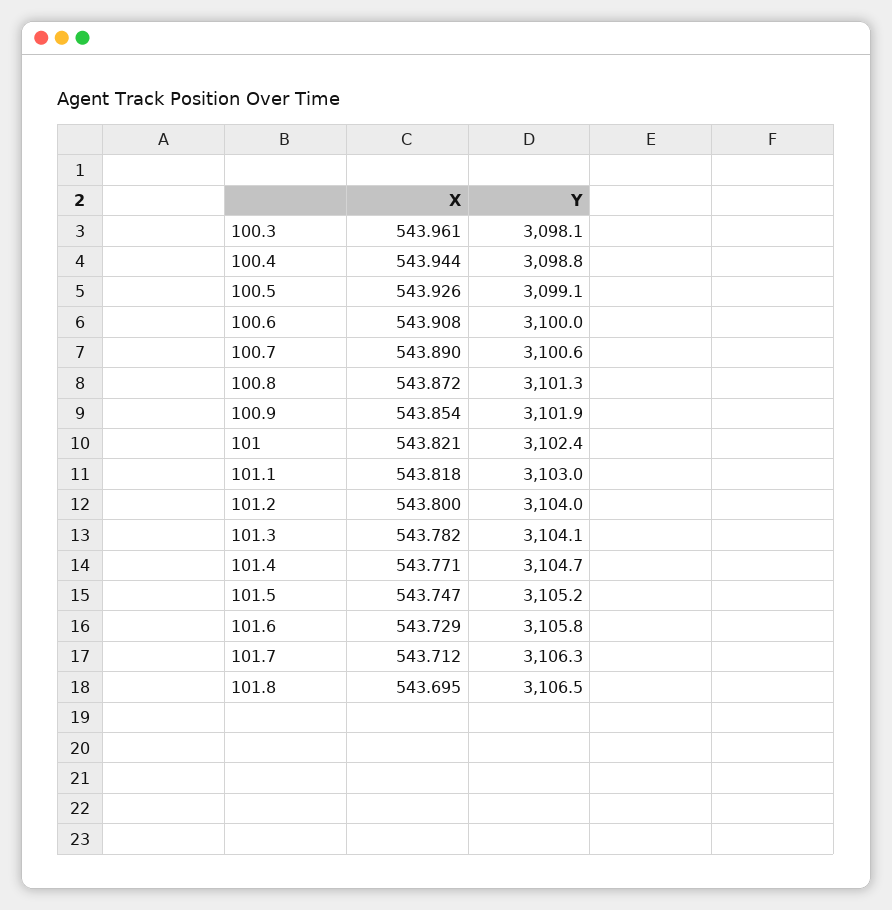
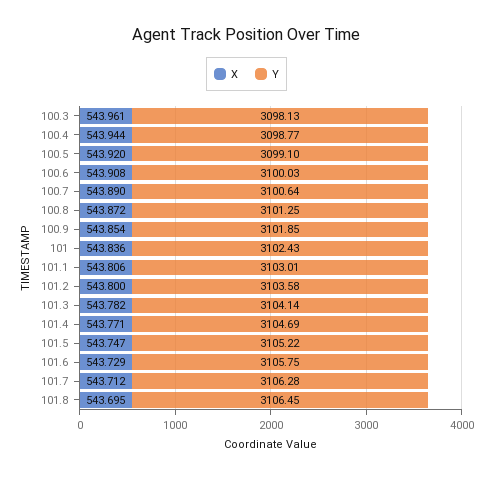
  {
    "X": {
      "100.3": 543.961,
      "100.4": 543.944,
-     "100.5": 543.926,
+     "100.5": 543.92,
      "100.6": 543.908,
      "100.7": 543.89,
      "100.8": 543.872,
      "100.9": 543.854,
-     "101": 543.821,
+     "101": 543.836,
-     "101.1": 543.818,
+     "101.1": 543.806,
      "101.2": 543.8,
      "101.3": 543.782,
      "101.4": 543.771,
      "101.5": 543.747,
      "101.6": 543.729,
      "101.7": 543.712,
      "101.8": 543.695
    },
    "Y": {
      "100.3": 3098.13,
      "100.4": 3098.77,
      "100.5": 3099.1,
      "100.6": 3100.03,
      "100.7": 3100.64,
      "100.8": 3101.25,
      "100.9": 3101.85,
      "101": 3102.43,
      "101.1": 3103.01,
-     "101.2": 3104,
+     "101.2": 3103.58,
      "101.3": 3104.14,
      "101.4": 3104.69,
      "101.5": 3105.22,
      "101.6": 3105.75,
      "101.7": 3106.28,
      "101.8": 3106.45
    }
  }

